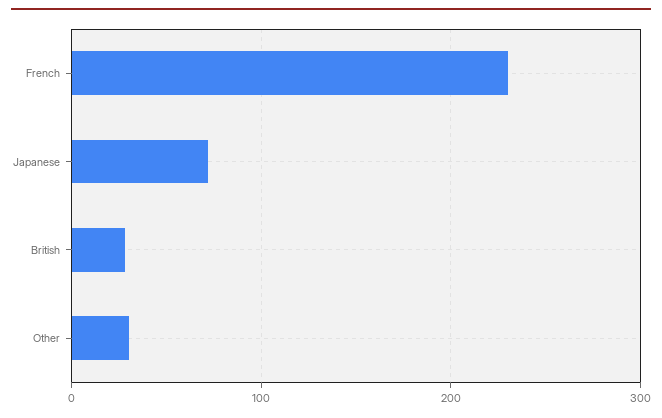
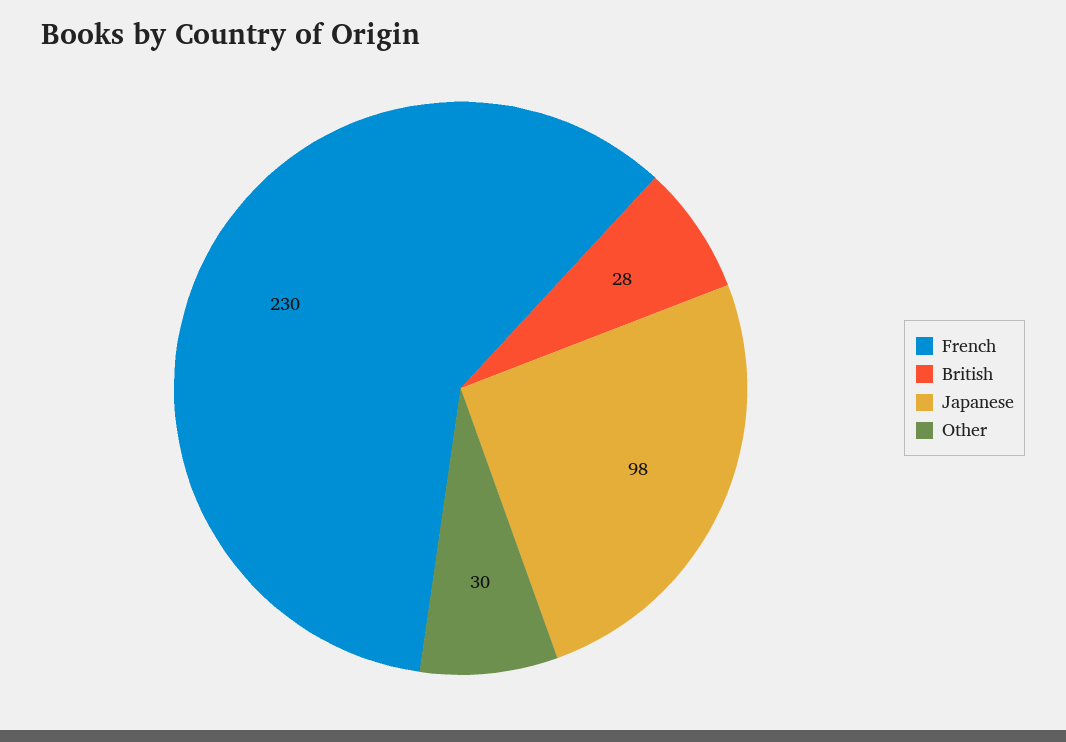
  {
    "French": 230,
-   "Japanese": 70,
+   "Japanese": 98,
    "British": 28,
    "Other": 30
  }

